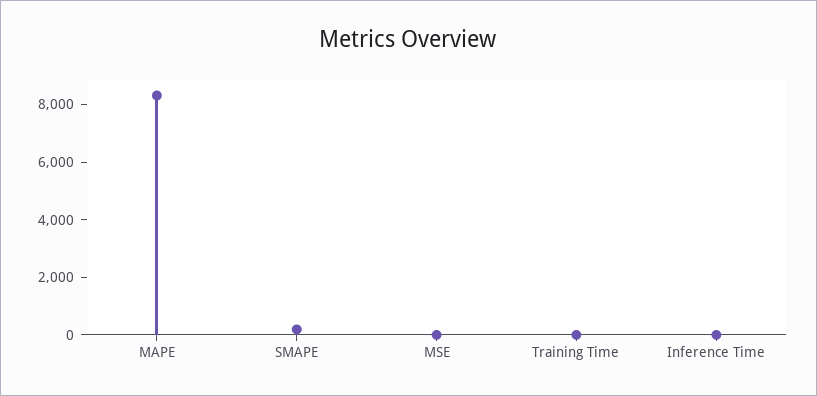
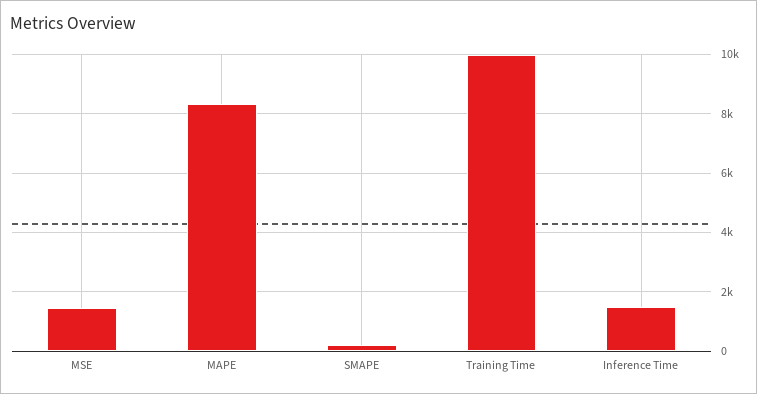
  {
    "MAPE": 8250,
    "SMAPE": 250,
-   "MSE": 0,
+   "MSE": 1500,
-   "Training Time": 0,
+   "Training Time": 10000,
-   "Inference Time": 0
+   "Inference Time": 1500
  }

